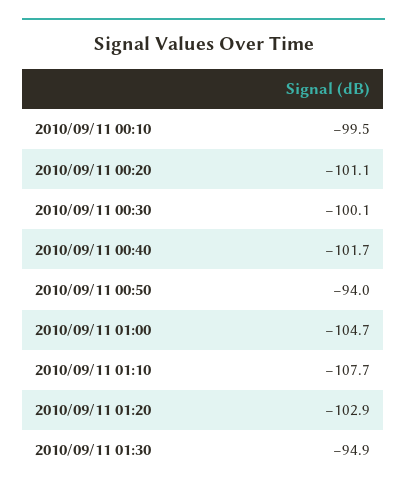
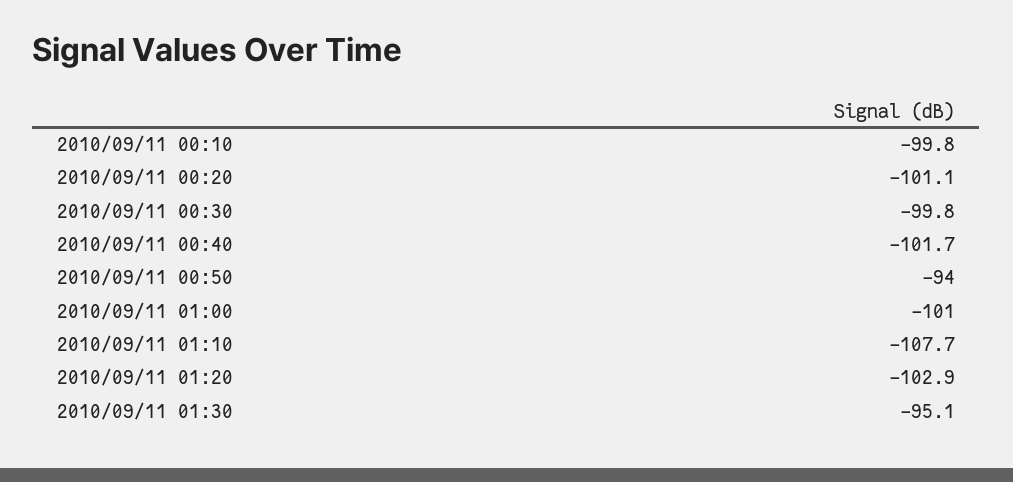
  {
-   "2010/09/11 00:10": -99.5,
+   "2010/09/11 00:10": -99.8,
    "2010/09/11 00:20": -101.1,
-   "2010/09/11 00:30": -100.1,
+   "2010/09/11 00:30": -99.8,
    "2010/09/11 00:40": -101.7,
    "2010/09/11 00:50": -94,
-   "2010/09/11 01:00": -104.7,
+   "2010/09/11 01:00": -101,
    "2010/09/11 01:10": -107.7,
    "2010/09/11 01:20": -102.9,
-   "2010/09/11 01:30": -94.9
+   "2010/09/11 01:30": -95.1
  }

